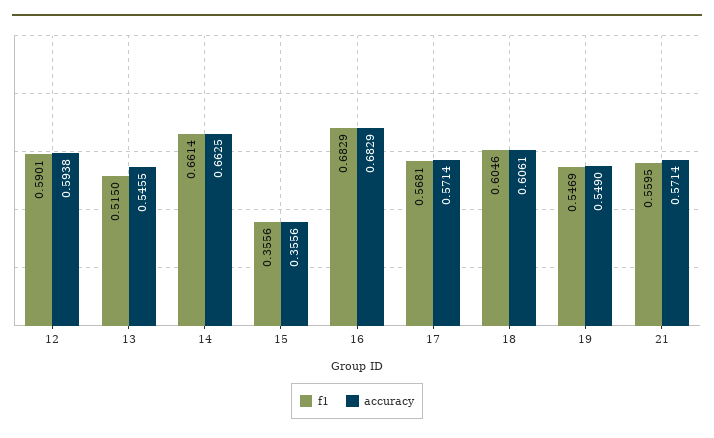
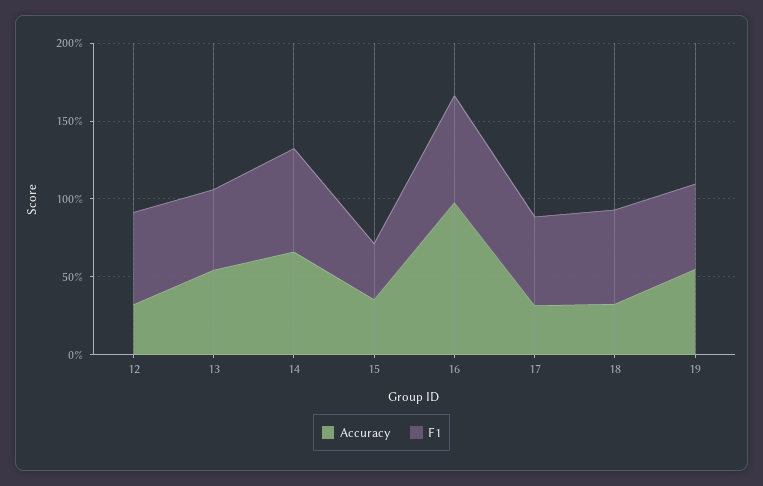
  {
    "f1": {
      "12": 0.5901,
      "13": 0.515,
      "14": 0.6614,
      "15": 0.3556,
      "16": 0.6829,
      "17": 0.5681,
      "18": 0.6046,
-     "19": 0.5469,
+     "19": 0.5469
-     "21": 0.5595
    },
    "accuracy": {
-     "12": 0.5938,
+     "12": 0.3,
      "13": 0.5455,
      "14": 0.6625,
      "15": 0.3556,
-     "16": 0.6829,
+     "16": 1,
-     "17": 0.5714,
+     "17": 0.3,
-     "18": 0.6061,
+     "18": 0.3,
-     "19": 0.549,
+     "19": 0.549
-     "21": 0.5714
    }
  }

